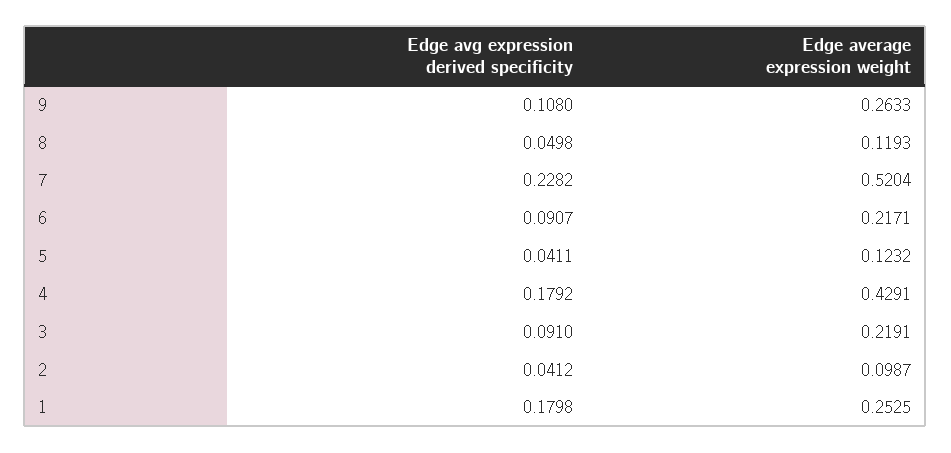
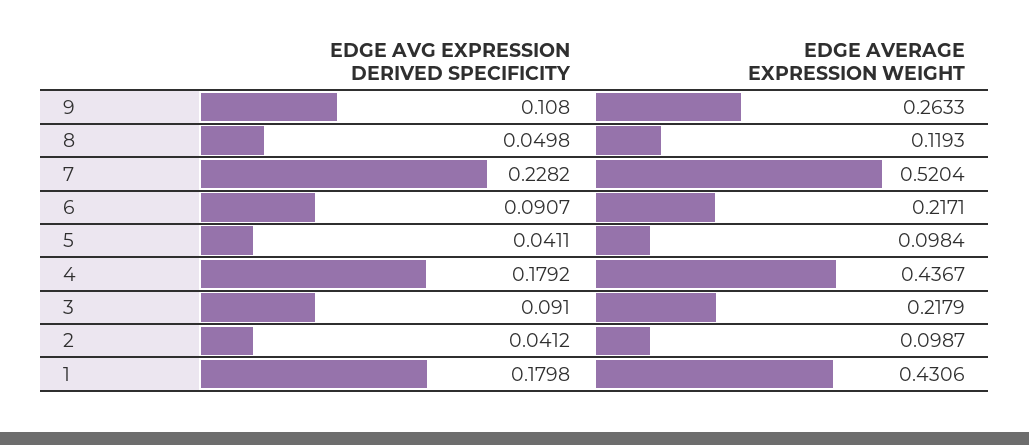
  {
    "Edge avg expression derived specificity": {
      "9": 0.108,
      "8": 0.0498,
      "7": 0.2282,
      "6": 0.0907,
      "5": 0.0411,
      "4": 0.1792,
      "3": 0.091,
      "2": 0.0412,
      "1": 0.1798
    },
    "Edge average expression weight": {
      "9": 0.2633,
      "8": 0.1193,
      "7": 0.5204,
      "6": 0.2171,
-     "5": 0.1232,
+     "5": 0.0984,
-     "4": 0.4291,
+     "4": 0.4367,
-     "3": 0.2191,
+     "3": 0.2179,
      "2": 0.0987,
-     "1": 0.2525
+     "1": 0.4306
    }
  }

